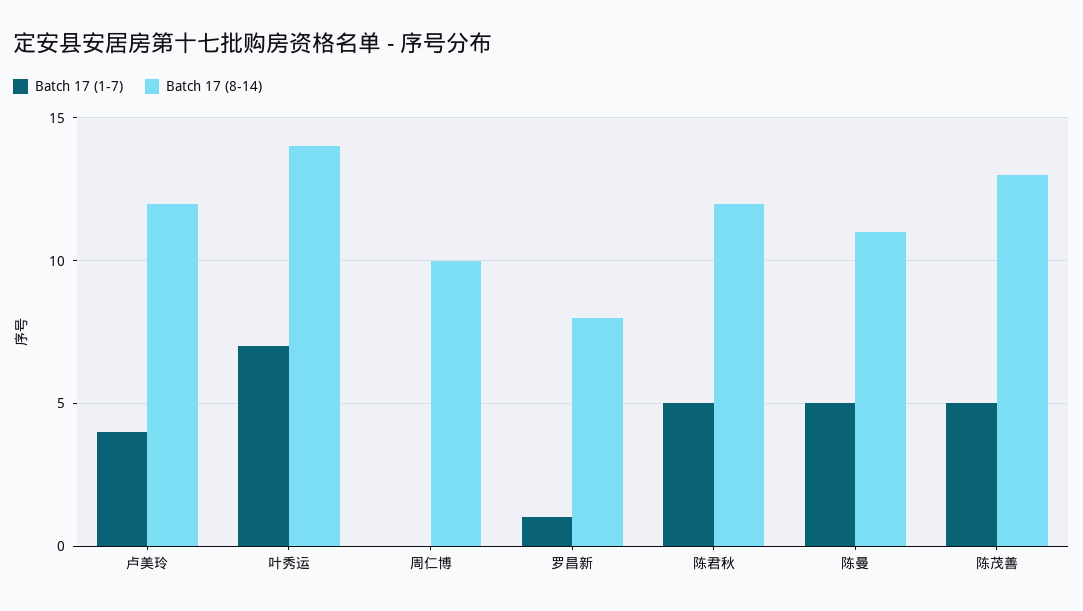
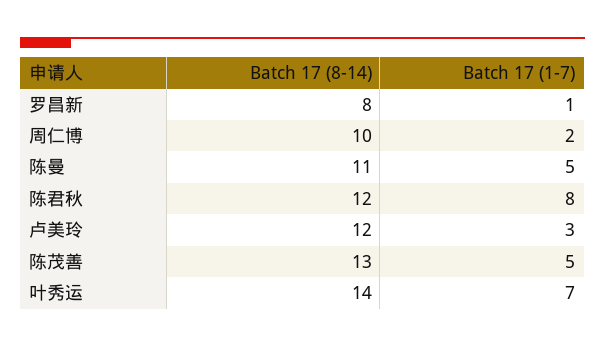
  {
    "Batch 17 (1-7)": {
-     "卢美玲": 4,
+     "卢美玲": 3,
      "叶秀运": 7,
-     "周仁博": 0,
+     "周仁博": 2,
      "罗昌新": 1,
-     "陈君秋": 5,
+     "陈君秋": 8,
      "陈曼": 5,
      "陈茂善": 5
    },
    "Batch 17 (8-14)": {
      "卢美玲": 12,
      "叶秀运": 14,
      "周仁博": 10,
      "罗昌新": 8,
      "陈君秋": 12,
      "陈曼": 11,
      "陈茂善": 13
    }
  }

